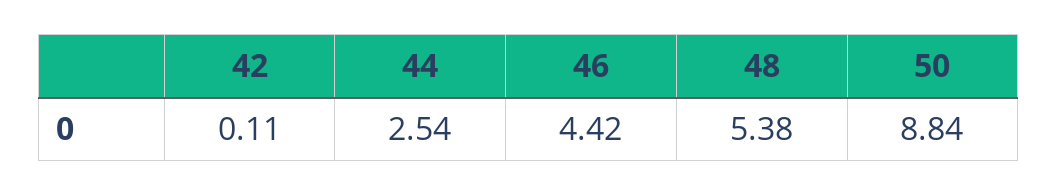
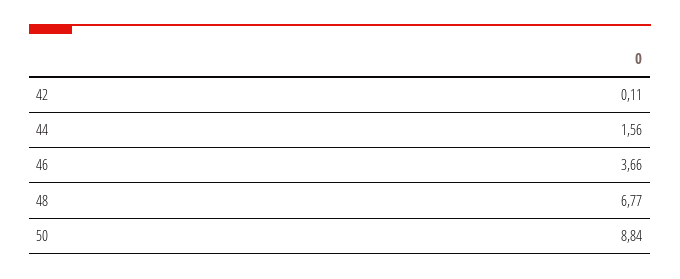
  {
    "42": 0.11,
-   "44": 2.54,
+   "44": 1.56,
-   "46": 4.42,
+   "46": 3.66,
-   "48": 5.38,
+   "48": 6.77,
    "50": 8.84
  }

